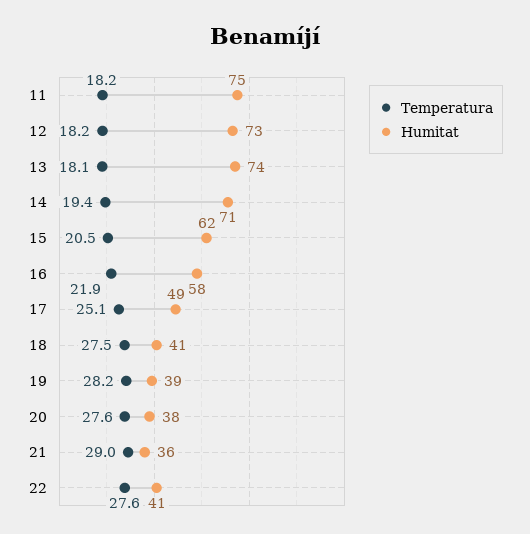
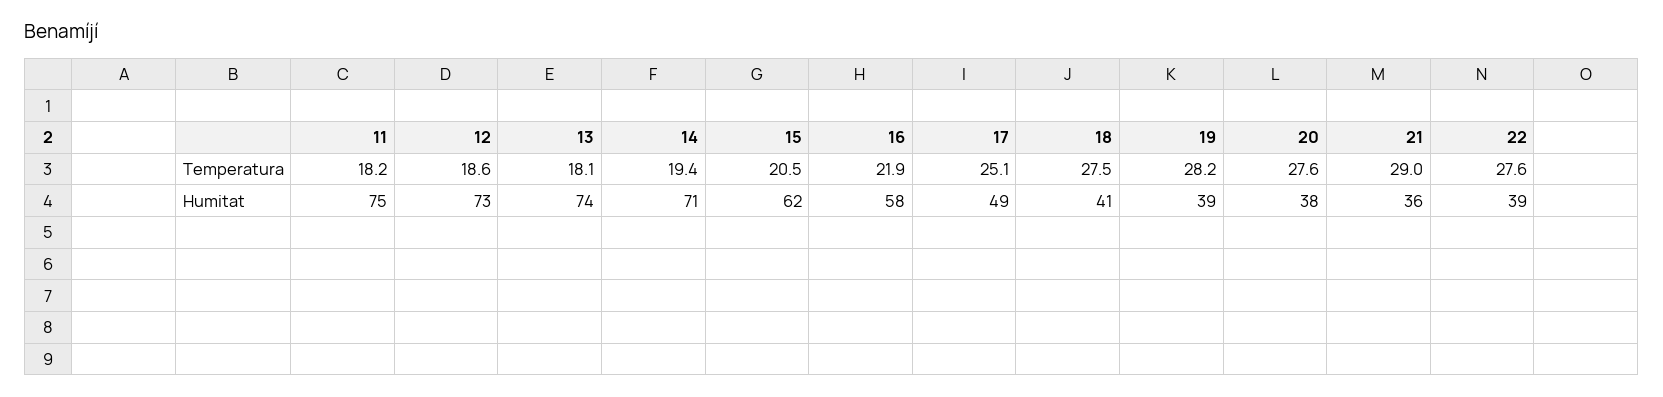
  {
    "Temperatura": {
      "11": 18.2,
-     "12": 18.2,
+     "12": 18.6,
      "13": 18.1,
      "14": 19.4,
      "15": 20.5,
      "16": 21.9,
      "17": 25.1,
      "18": 27.5,
      "19": 28.2,
      "20": 27.6,
      "21": 29,
      "22": 27.6
    },
    "Humitat": {
      "11": 75,
      "12": 73,
      "13": 74,
      "14": 71,
      "15": 62,
      "16": 58,
      "17": 49,
      "18": 41,
      "19": 39,
      "20": 38,
      "21": 36,
-     "22": 41
+     "22": 39
    }
  }

